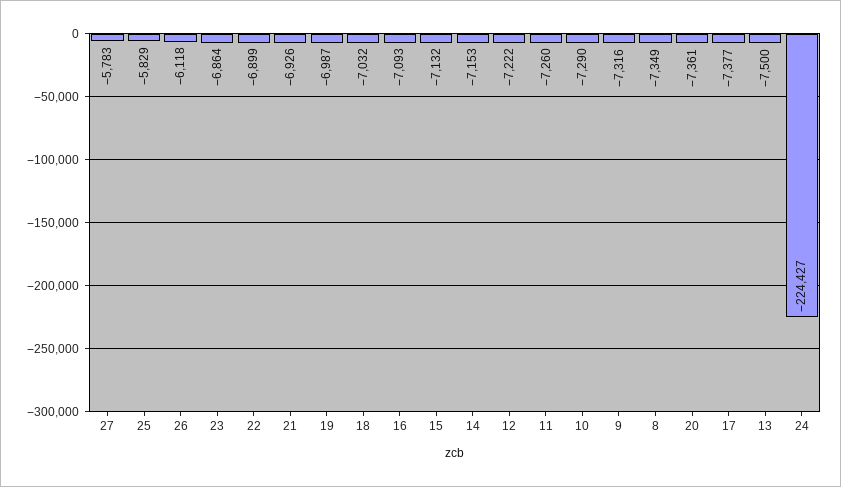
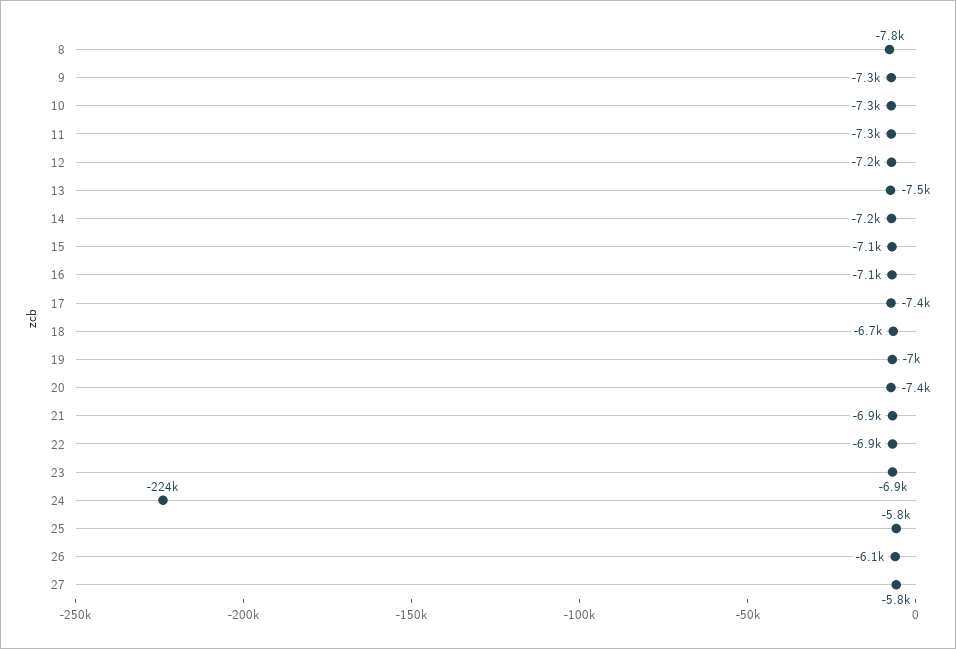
  {
    "27": -5783,
    "25": -5829,
    "26": -6118,
    "23": -6864,
    "22": -6899,
    "21": -6926,
    "19": -6987,
-   "18": -7032,
+   "18": -6700,
    "16": -7093,
    "15": -7132,
    "14": -7153,
    "12": -7222,
    "11": -7260,
    "10": -7290,
    "9": -7316,
-   "8": -7349,
+   "8": -7800,
    "20": -7361,
    "17": -7377,
    "13": -7500,
    "24": -224427
  }

